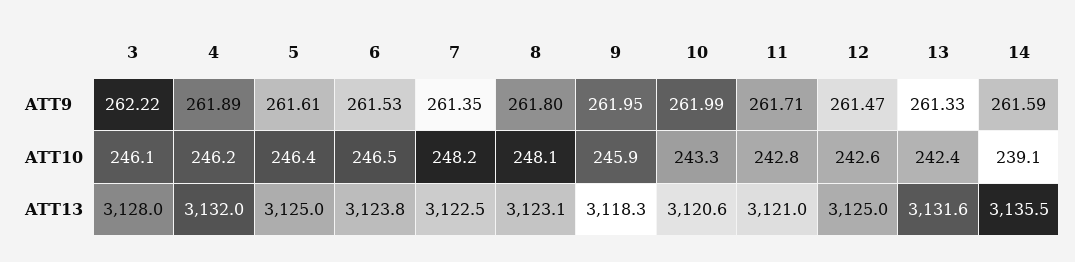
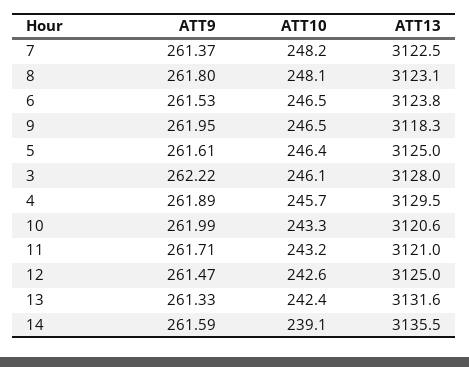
  {
    "3": {
      "ATT9": 262.22,
      "ATT10": 246.1,
      "ATT13": 3128
    },
    "4": {
      "ATT9": 261.89,
-     "ATT10": 246.2,
+     "ATT10": 245.7,
-     "ATT13": 3132
+     "ATT13": 3129.5
    },
    "5": {
      "ATT9": 261.61,
      "ATT10": 246.4,
      "ATT13": 3125
    },
    "6": {
      "ATT9": 261.53,
      "ATT10": 246.5,
      "ATT13": 3123.8
    },
    "7": {
-     "ATT9": 261.35,
+     "ATT9": 261.37,
      "ATT10": 248.2,
      "ATT13": 3122.5
    },
    "8": {
      "ATT9": 261.8,
      "ATT10": 248.1,
      "ATT13": 3123.1
    },
    "9": {
      "ATT9": 261.95,
-     "ATT10": 245.9,
+     "ATT10": 246.5,
      "ATT13": 3118.3
    },
    "10": {
      "ATT9": 261.99,
      "ATT10": 243.3,
      "ATT13": 3120.6
    },
    "11": {
      "ATT9": 261.71,
-     "ATT10": 242.8,
+     "ATT10": 243.2,
      "ATT13": 3121
    },
    "12": {
      "ATT9": 261.47,
      "ATT10": 242.6,
      "ATT13": 3125
    },
    "13": {
      "ATT9": 261.33,
      "ATT10": 242.4,
      "ATT13": 3131.6
    },
    "14": {
      "ATT9": 261.59,
      "ATT10": 239.1,
      "ATT13": 3135.5
    }
  }

